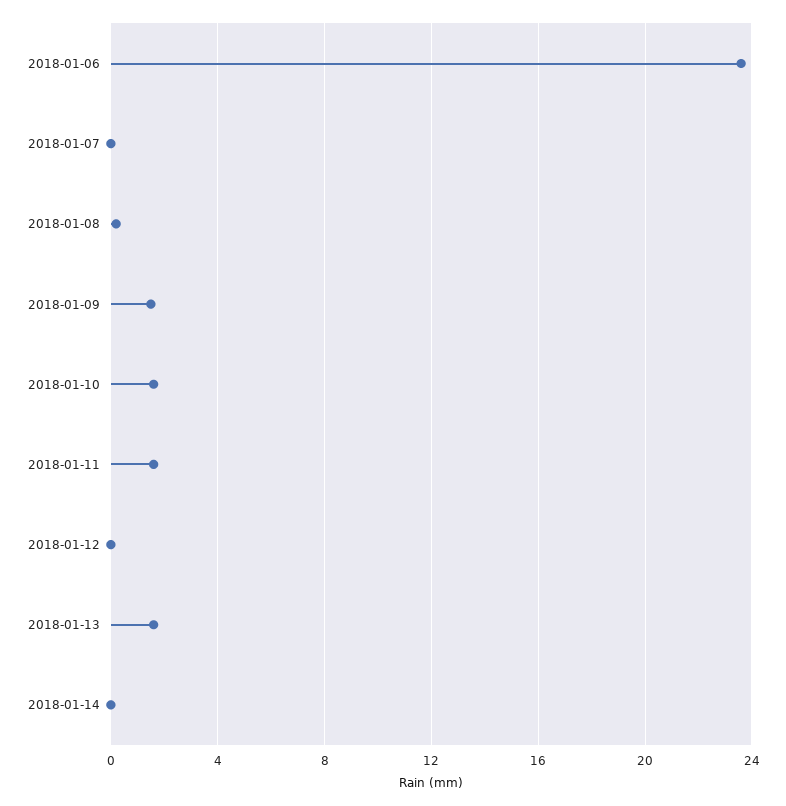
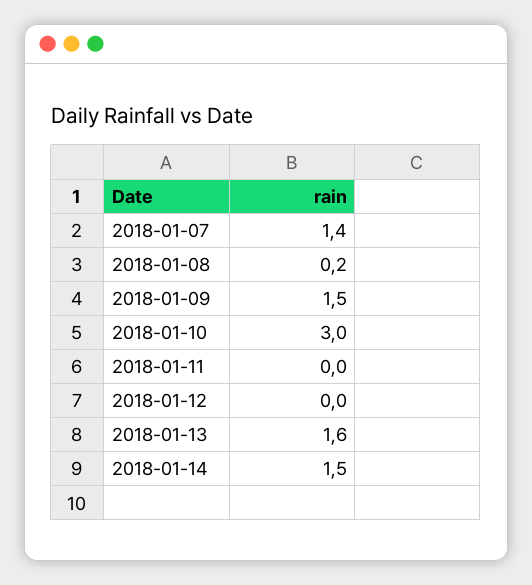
  {
-   "2018-01-06": 23.5,
-   "2018-01-07": 0,
+   "2018-01-07": 1.4,
    "2018-01-08": 0.2,
    "2018-01-09": 1.5,
-   "2018-01-10": 1.5,
+   "2018-01-10": 3,
-   "2018-01-11": 1.5,
+   "2018-01-11": 0,
    "2018-01-12": 0,
    "2018-01-13": 1.6,
-   "2018-01-14": 0
+   "2018-01-14": 1.5
  }

